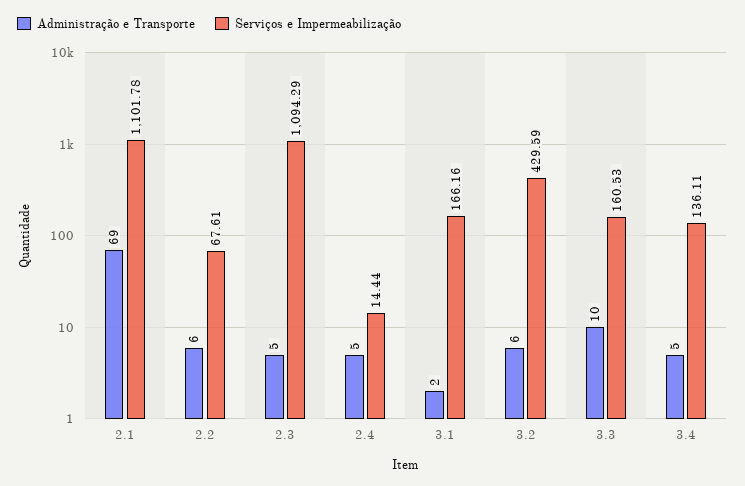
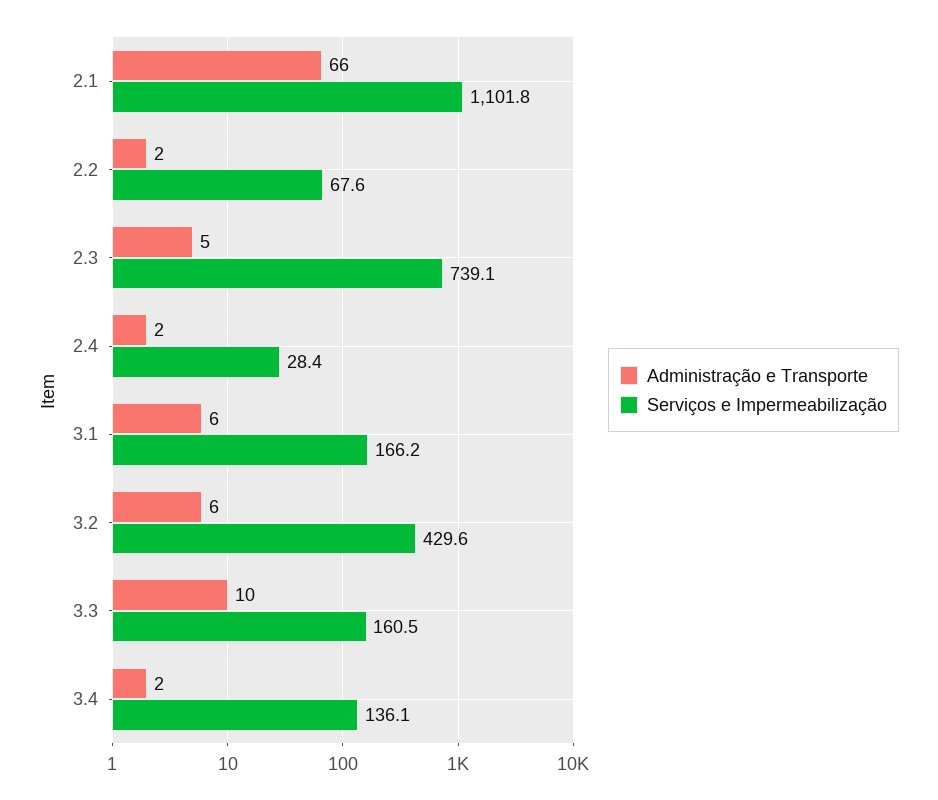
  {
    "Administração e Transporte": {
-     "2.1": 69,
+     "2.1": 66,
-     "2.2": 6,
+     "2.2": 2,
      "2.3": 5,
-     "2.4": 5,
+     "2.4": 2,
-     "3.1": 2,
+     "3.1": 6,
      "3.2": 6,
      "3.3": 10,
-     "3.4": 5
+     "3.4": 2
    },
    "Serviços e Impermeabilização": {
      "2.1": 1101.78,
      "2.2": 67.61,
-     "2.3": 1094.29,
+     "2.3": 739.1,
-     "2.4": 14.44,
+     "2.4": 28.4,
      "3.1": 166.16,
      "3.2": 429.59,
      "3.3": 160.53,
      "3.4": 136.11
    }
  }

